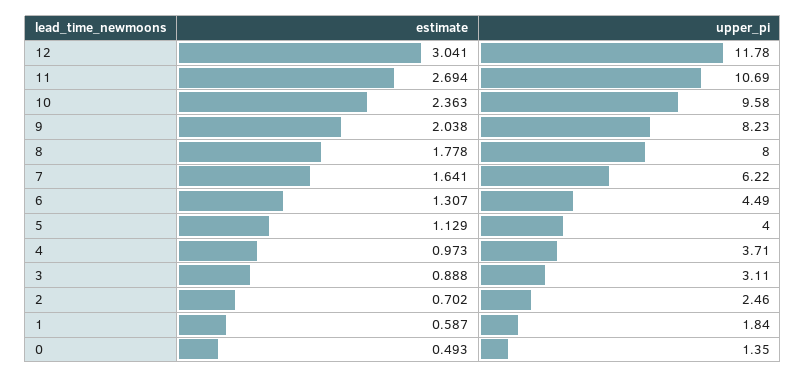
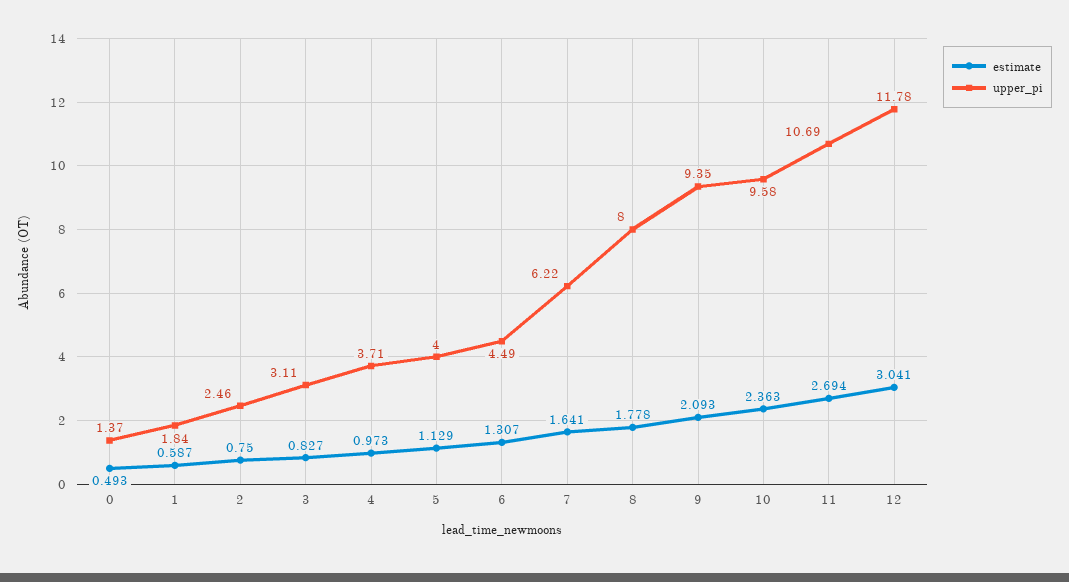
  {
    "estimate": {
      "12": 3.041,
      "11": 2.694,
      "10": 2.363,
-     "9": 2.038,
+     "9": 2.093,
      "8": 1.778,
      "7": 1.641,
      "6": 1.307,
      "5": 1.129,
      "4": 0.973,
-     "3": 0.888,
+     "3": 0.827,
-     "2": 0.702,
+     "2": 0.75,
      "1": 0.587,
      "0": 0.493
    },
    "upper_pi": {
      "12": 11.78,
      "11": 10.69,
      "10": 9.58,
-     "9": 8.23,
+     "9": 9.35,
      "8": 8,
      "7": 6.22,
      "6": 4.49,
      "5": 4,
      "4": 3.71,
      "3": 3.11,
      "2": 2.46,
      "1": 1.84,
-     "0": 1.35
+     "0": 1.37
    }
  }

